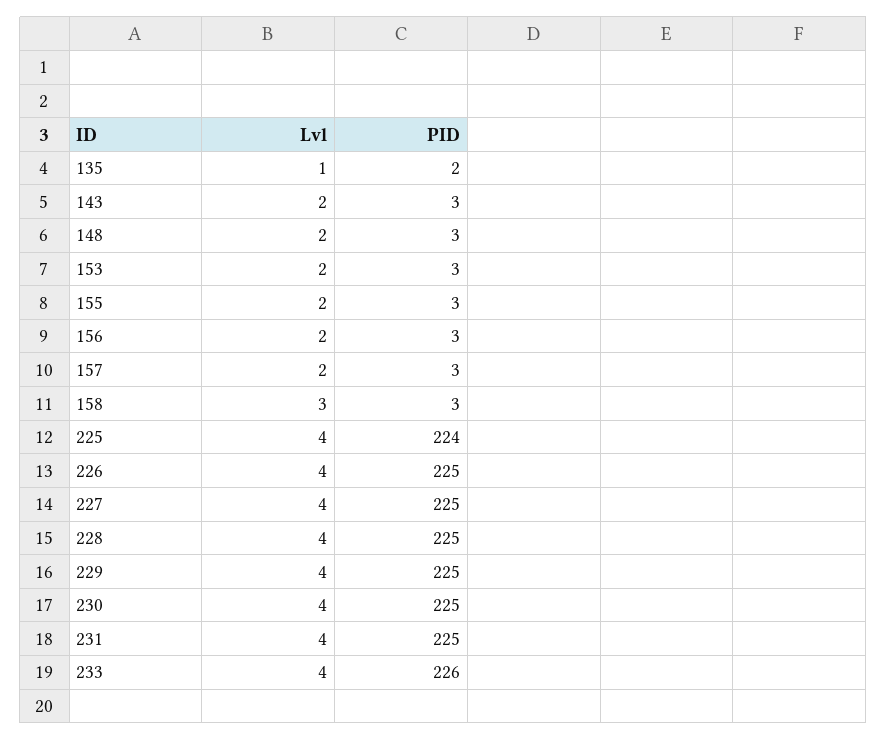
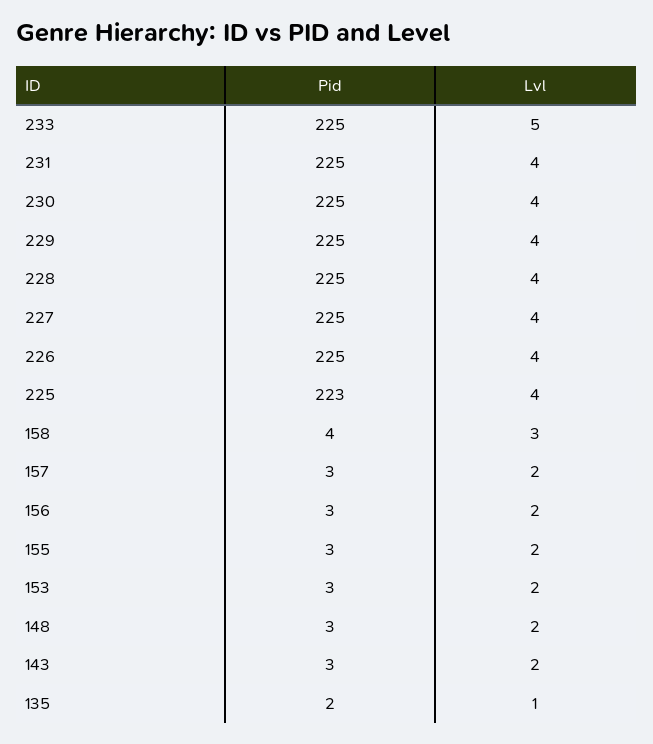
  {
    "Lvl": {
      "135": 1,
      "143": 2,
      "148": 2,
      "153": 2,
      "155": 2,
      "156": 2,
      "157": 2,
      "158": 3,
      "225": 4,
      "226": 4,
      "227": 4,
      "228": 4,
      "229": 4,
      "230": 4,
      "231": 4,
-     "233": 4
+     "233": 5
    },
    "PID": {
      "135": 2,
      "143": 3,
      "148": 3,
      "153": 3,
      "155": 3,
      "156": 3,
      "157": 3,
-     "158": 3,
+     "158": 4,
-     "225": 224,
+     "225": 223,
      "226": 225,
      "227": 225,
      "228": 225,
      "229": 225,
      "230": 225,
      "231": 225,
-     "233": 226
+     "233": 225
    }
  }

